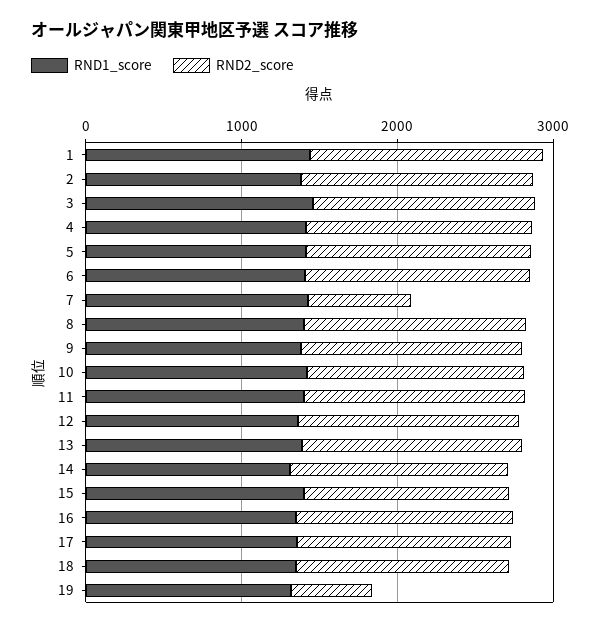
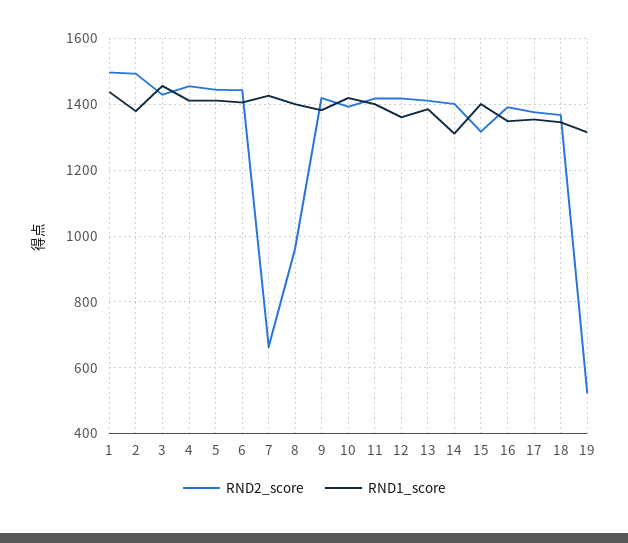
  {
    "RND1_score": {
      "1": 1440,
      "2": 1380,
      "3": 1460,
      "4": 1420,
      "5": 1420,
      "6": 1400,
      "7": 1420,
      "8": 1400,
      "9": 1380,
      "10": 1420,
      "11": 1400,
      "12": 1360,
      "13": 1380,
      "14": 1320,
      "15": 1400,
      "16": 1340,
      "17": 1360,
      "18": 1340,
      "19": 1320
    },
    "RND2_score": {
      "1": 1500,
      "2": 1500,
      "3": 1440,
      "4": 1460,
      "5": 1440,
      "6": 1440,
      "7": 660,
-     "8": 1400,
+     "8": 960,
      "9": 1420,
      "10": 1400,
      "11": 1420,
      "12": 1420,
      "13": 1420,
      "14": 1400,
      "15": 1320,
      "16": 1400,
      "17": 1380,
      "18": 1360,
      "19": 520
    }
  }

